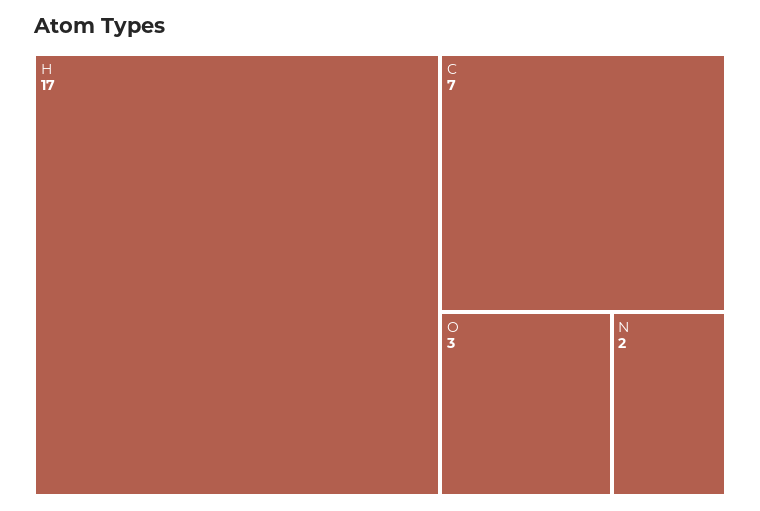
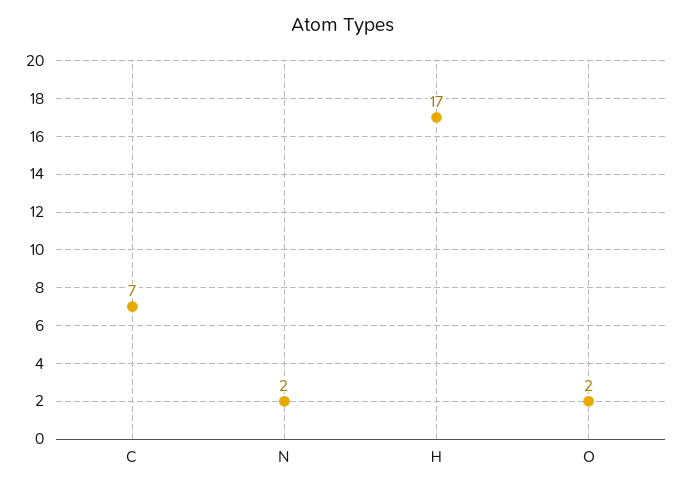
  {
    "H": 17,
    "C": 7,
-   "O": 3,
+   "O": 2,
    "N": 2
  }

